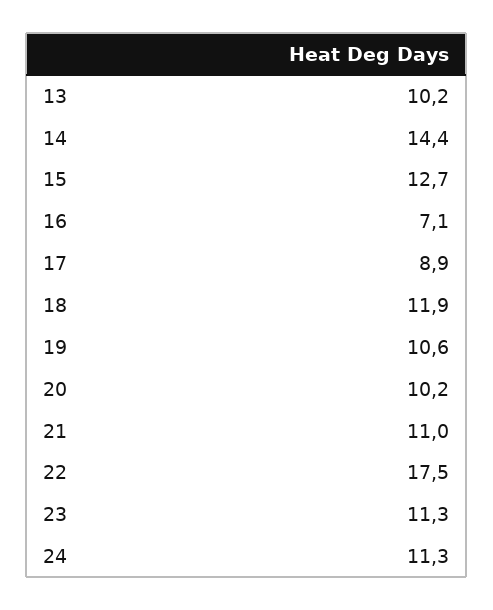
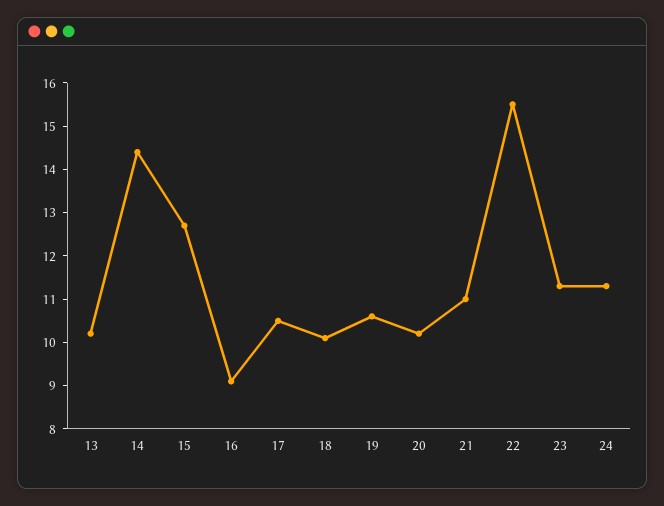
  {
    "13": 10.2,
    "14": 14.4,
    "15": 12.7,
-   "16": 7.1,
+   "16": 9,
-   "17": 8.9,
+   "17": 10.5,
-   "18": 11.9,
+   "18": 10,
    "19": 10.6,
    "20": 10.2,
    "21": 11,
-   "22": 17.5,
+   "22": 15.5,
    "23": 11.3,
    "24": 11.3
  }

